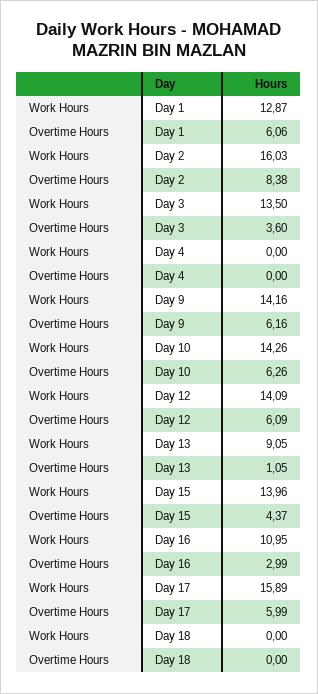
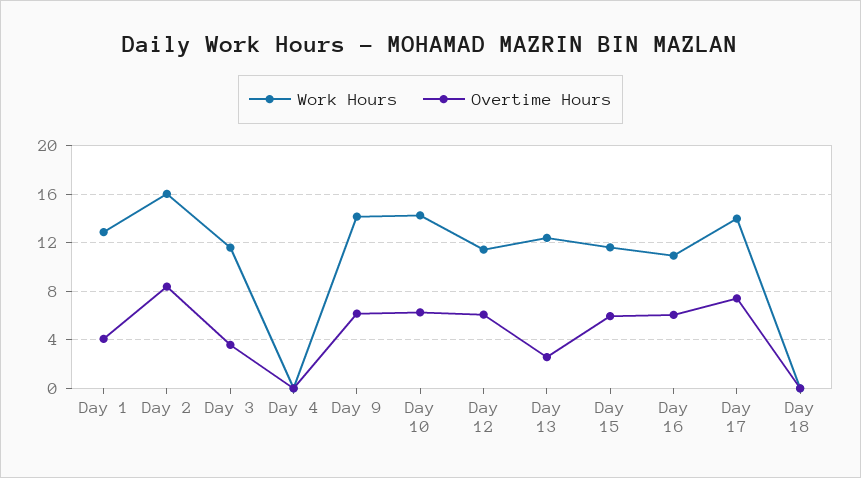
  {
    "Work Hours": {
      "Day 1": 12.87,
      "Day 2": 16.03,
-     "Day 3": 13.5,
+     "Day 3": 11.5,
      "Day 4": 0,
      "Day 9": 14.16,
      "Day 10": 14.26,
-     "Day 12": 14.09,
+     "Day 12": 11.5,
-     "Day 13": 9.05,
+     "Day 13": 12.5,
-     "Day 15": 13.96,
+     "Day 15": 11.5,
      "Day 16": 10.95,
-     "Day 17": 15.89,
+     "Day 17": 14,
      "Day 18": 0
    },
    "Overtime Hours": {
-     "Day 1": 6.06,
+     "Day 1": 4,
      "Day 2": 8.38,
      "Day 3": 3.6,
      "Day 4": 0,
      "Day 9": 6.16,
      "Day 10": 6.26,
      "Day 12": 6.09,
-     "Day 13": 1.05,
+     "Day 13": 2.5,
-     "Day 15": 4.37,
+     "Day 15": 6,
-     "Day 16": 2.99,
+     "Day 16": 6,
-     "Day 17": 5.99,
+     "Day 17": 7.5,
      "Day 18": 0
    }
  }

